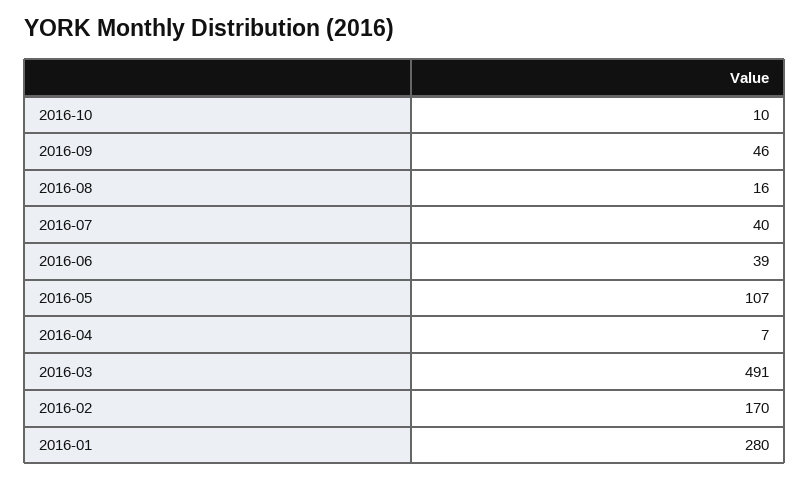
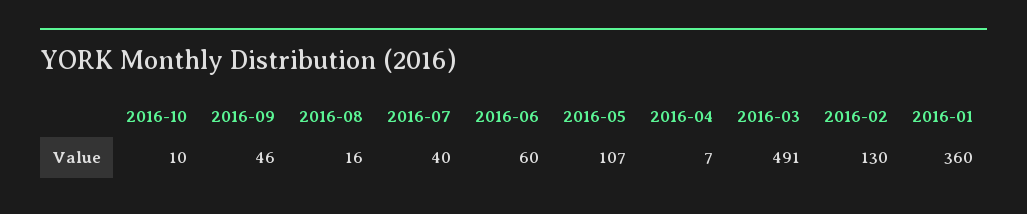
  {
    "2016-10": 10,
    "2016-09": 46,
    "2016-08": 16,
    "2016-07": 40,
-   "2016-06": 39,
+   "2016-06": 60,
    "2016-05": 107,
    "2016-04": 7,
    "2016-03": 491,
-   "2016-02": 170,
+   "2016-02": 130,
-   "2016-01": 280
+   "2016-01": 360
  }

